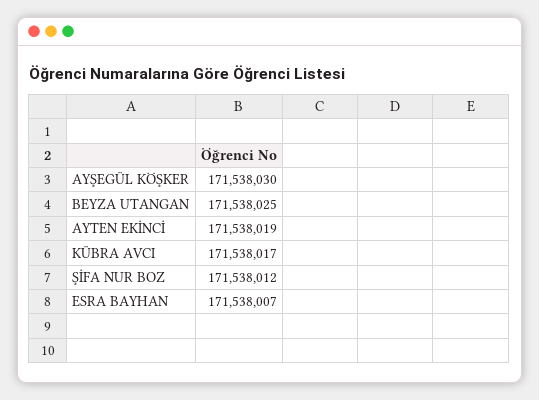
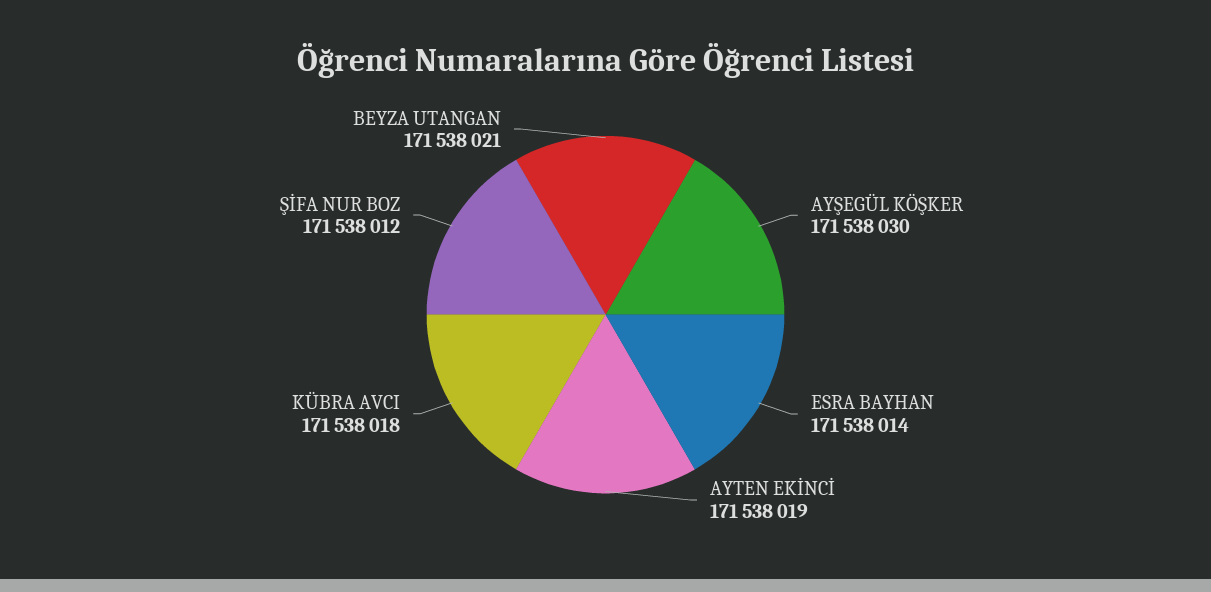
  {
    "AYŞEGÜL KÖŞKER": 171538030,
-   "BEYZA UTANGAN": 171538025,
+   "BEYZA UTANGAN": 171538021,
    "AYTEN EKİNCİ": 171538019,
-   "KÜBRA AVCI": 171538017,
+   "KÜBRA AVCI": 171538018,
    "ŞİFA NUR BOZ": 171538012,
-   "ESRA BAYHAN": 171538007
+   "ESRA BAYHAN": 171538014
  }

